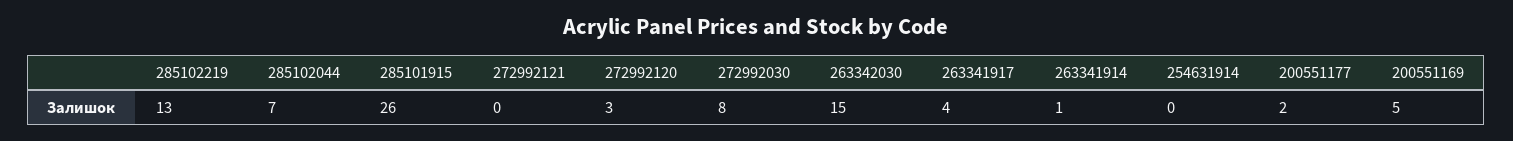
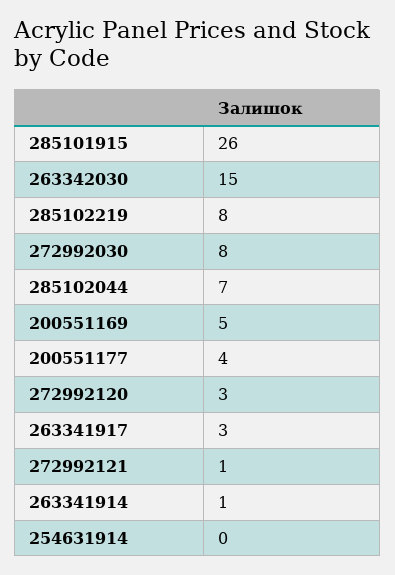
  {
-   "285102219": 13,
+   "285102219": 8,
    "285102044": 7,
    "285101915": 26,
-   "272992121": 0,
+   "272992121": 1,
    "272992120": 3,
    "272992030": 8,
    "263342030": 15,
-   "263341917": 4,
+   "263341917": 3,
    "263341914": 1,
    "254631914": 0,
-   "200551177": 2,
+   "200551177": 4,
    "200551169": 5
  }

